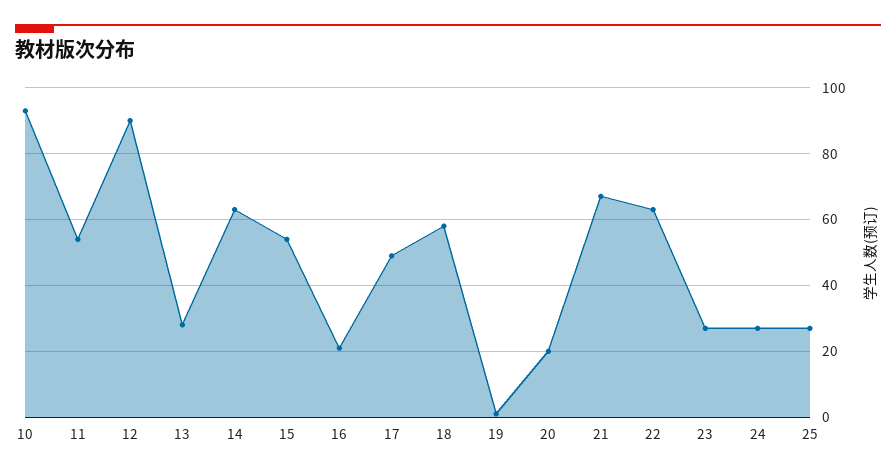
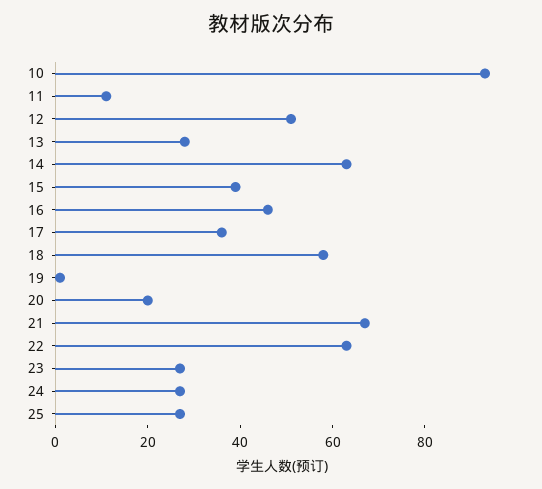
  {
    "10": 95,
-   "11": 55,
+   "11": 10,
-   "12": 90,
+   "12": 50,
    "13": 30,
    "14": 65,
-   "15": 55,
+   "15": 40,
-   "16": 20,
+   "16": 45,
-   "17": 50,
+   "17": 35,
    "18": 60,
    "19": 0,
    "20": 20,
    "21": 65,
    "22": 65,
    "23": 25,
    "24": 25,
    "25": 25
  }

